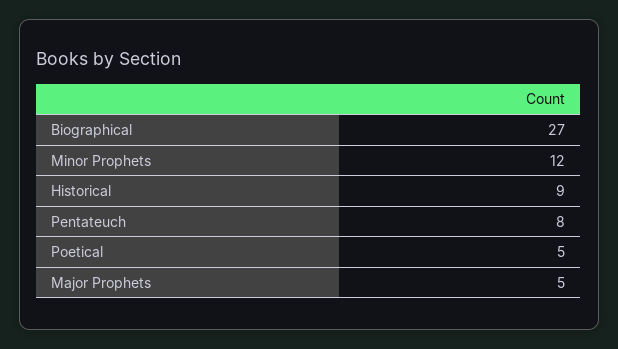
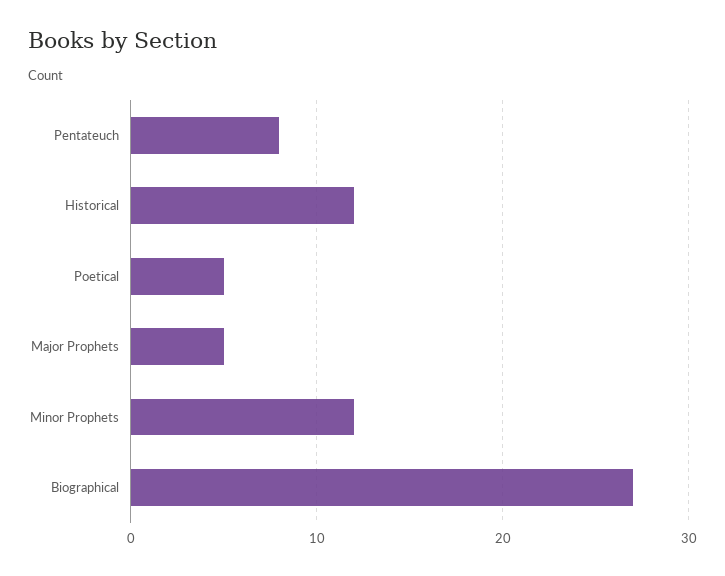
  {
    "Biographical": 27,
    "Minor Prophets": 12,
-   "Historical": 9,
+   "Historical": 12,
    "Pentateuch": 8,
    "Poetical": 5,
    "Major Prophets": 5
  }

